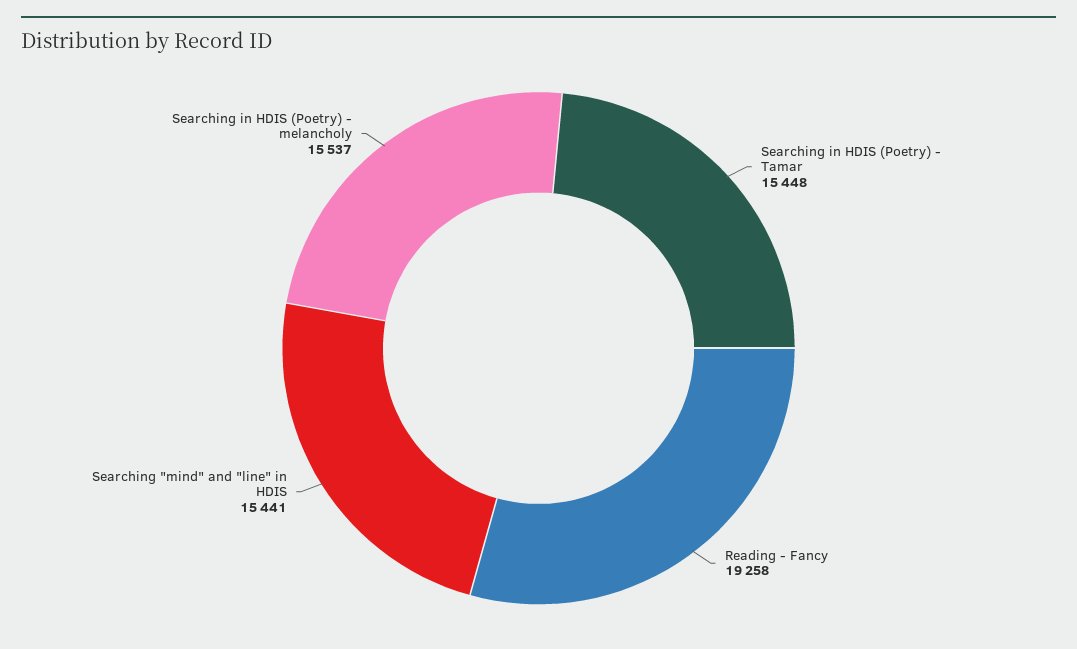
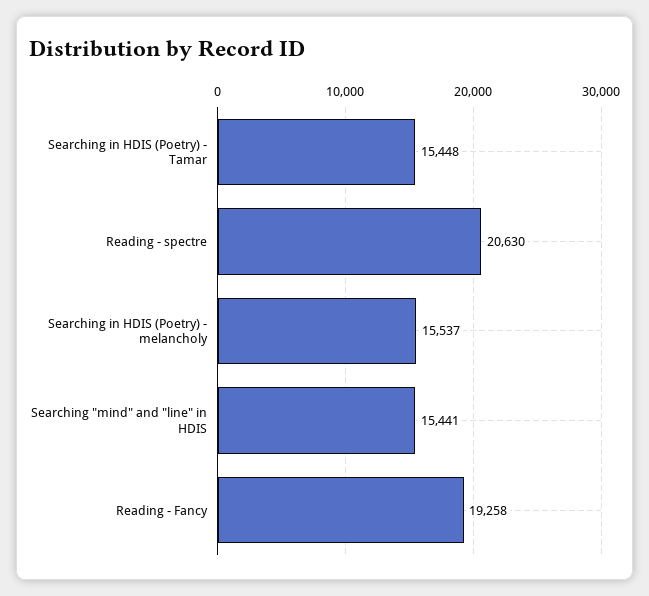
  {
    "Searching in HDIS (Poetry) - Tamar": 15448,
    "Reading - Fancy": 19258,
    "Searching \"mind\" and \"line\" in HDIS": 15441,
-   "Searching in HDIS (Poetry) - melancholy": 15537
+   "Searching in HDIS (Poetry) - melancholy": 15537,
+   "Reading - spectre": 20630
  }

